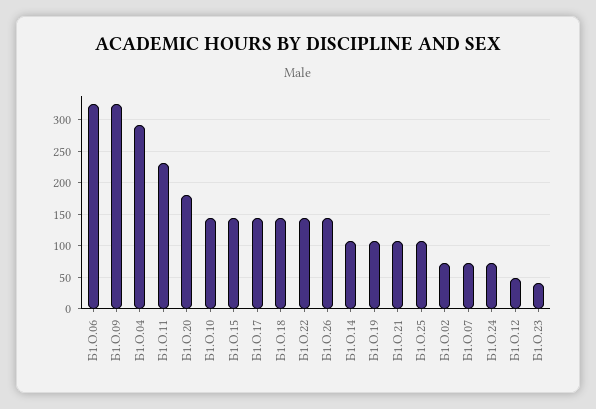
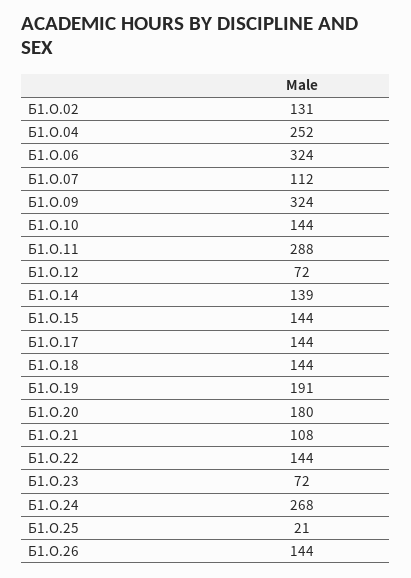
  {
    "Б1.О.06": 324,
    "Б1.О.09": 324,
-   "Б1.О.04": 290,
+   "Б1.О.04": 252,
-   "Б1.О.11": 230,
+   "Б1.О.11": 288,
    "Б1.О.20": 180,
    "Б1.О.10": 144,
    "Б1.О.15": 144,
    "Б1.О.17": 144,
    "Б1.О.18": 144,
    "Б1.О.22": 144,
    "Б1.О.26": 144,
-   "Б1.О.14": 110,
+   "Б1.О.14": 139,
-   "Б1.О.19": 110,
+   "Б1.О.19": 191,
    "Б1.О.21": 108,
-   "Б1.О.25": 110,
+   "Б1.О.25": 21,
-   "Б1.О.02": 70,
+   "Б1.О.02": 131,
-   "Б1.О.07": 70,
+   "Б1.О.07": 112,
-   "Б1.О.24": 70,
+   "Б1.О.24": 268,
-   "Б1.О.12": 50,
+   "Б1.О.12": 72,
-   "Б1.О.23": 40
+   "Б1.О.23": 72
  }

